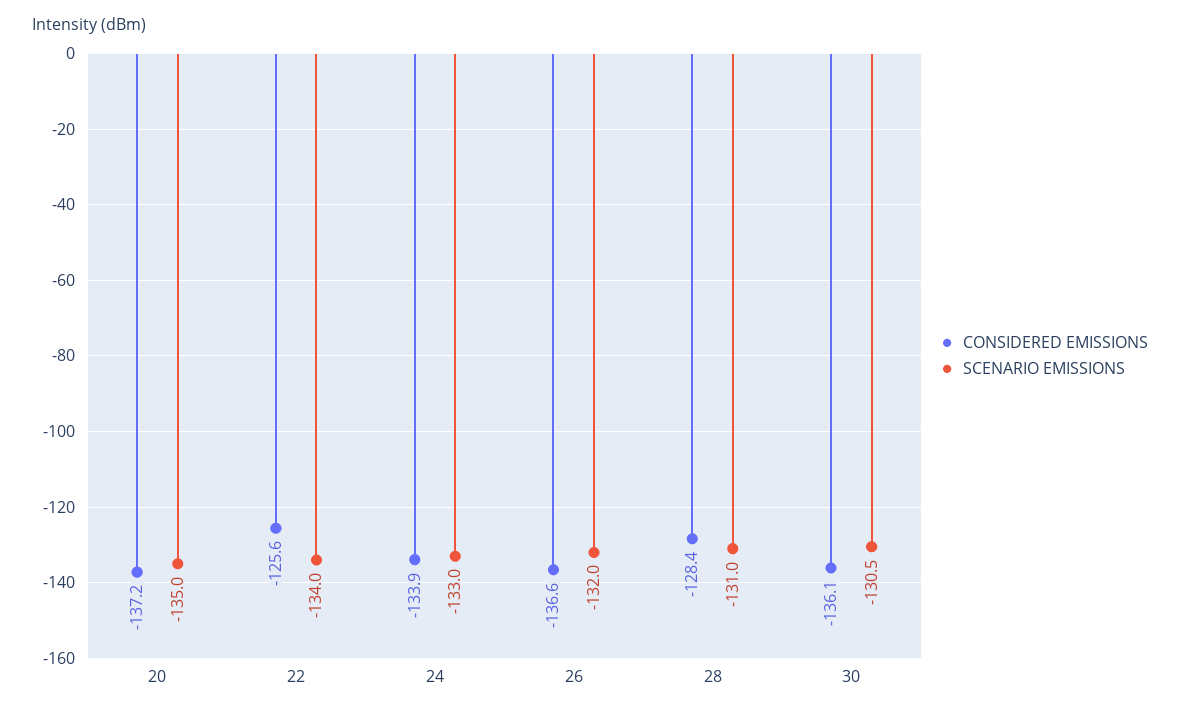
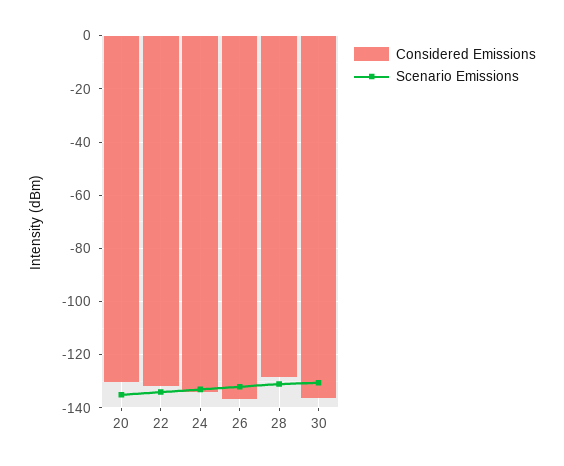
  {
    "CONSIDERED EMISSIONS": {
-     "20": -137.2,
+     "20": -130,
-     "22": -125.6,
+     "22": -132.5,
      "24": -133.9,
      "26": -136.6,
      "28": -128.4,
      "30": -136.1
    },
    "SCENARIO EMISSIONS": {
      "20": -135,
      "22": -134,
      "24": -133,
      "26": -132,
      "28": -131,
      "30": -130.5
    }
  }

